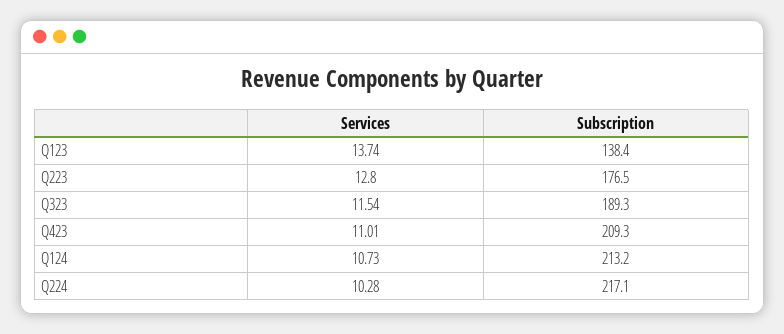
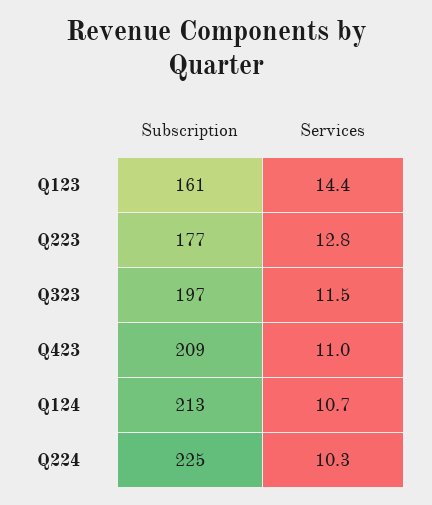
  {
    "Services": {
-     "Q123": 13.74,
+     "Q123": 14.4,
      "Q223": 12.8,
      "Q323": 11.54,
      "Q423": 11.01,
      "Q124": 10.73,
      "Q224": 10.28
    },
    "Subscription": {
-     "Q123": 138.4,
+     "Q123": 161,
      "Q223": 176.5,
-     "Q323": 189.3,
+     "Q323": 197,
      "Q423": 209.3,
      "Q124": 213.2,
-     "Q224": 217.1
+     "Q224": 225
    }
  }

